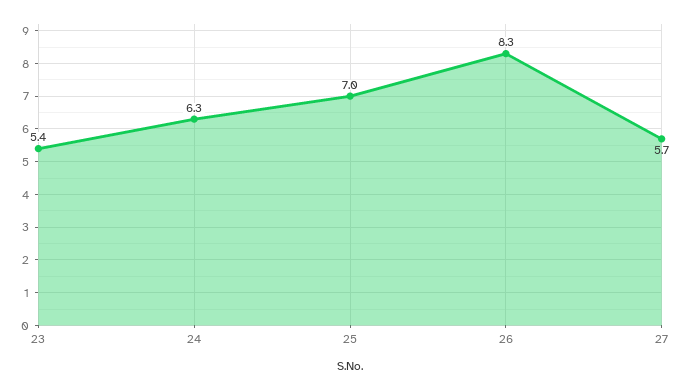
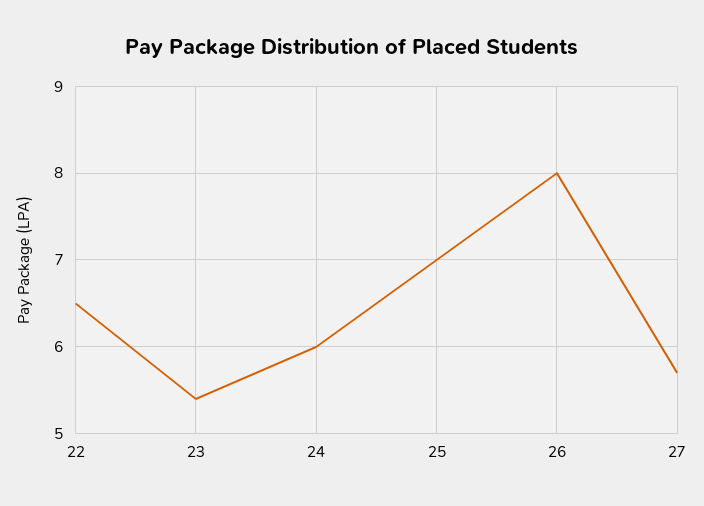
  {
    "23": 5.4,
-   "24": 6.3,
+   "24": 6,
    "25": 7,
-   "26": 8.3,
+   "26": 8,
-   "27": 5.7
+   "27": 5.7,
+   "22": 6.5
  }

